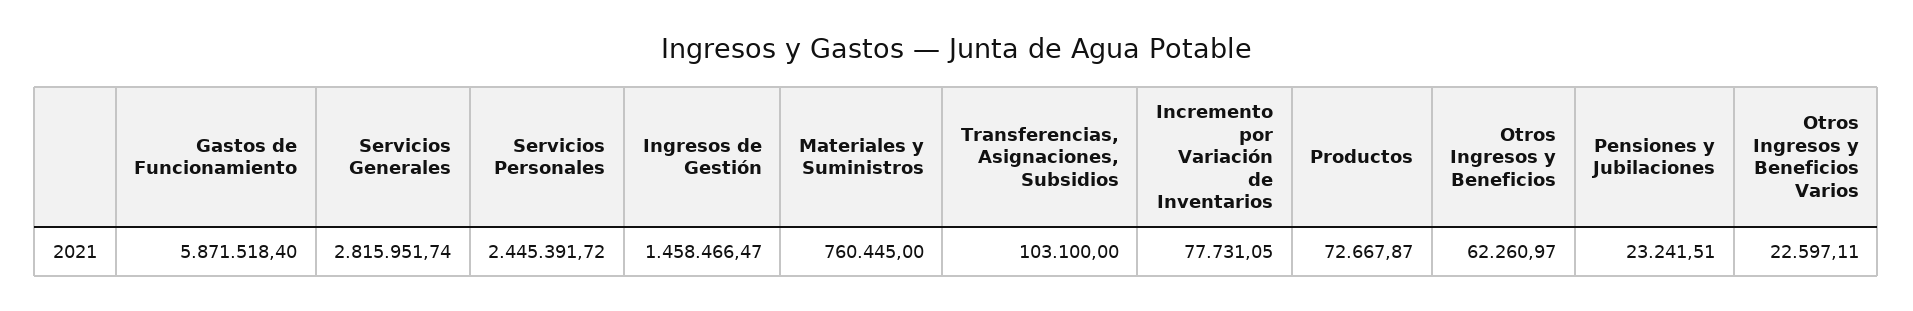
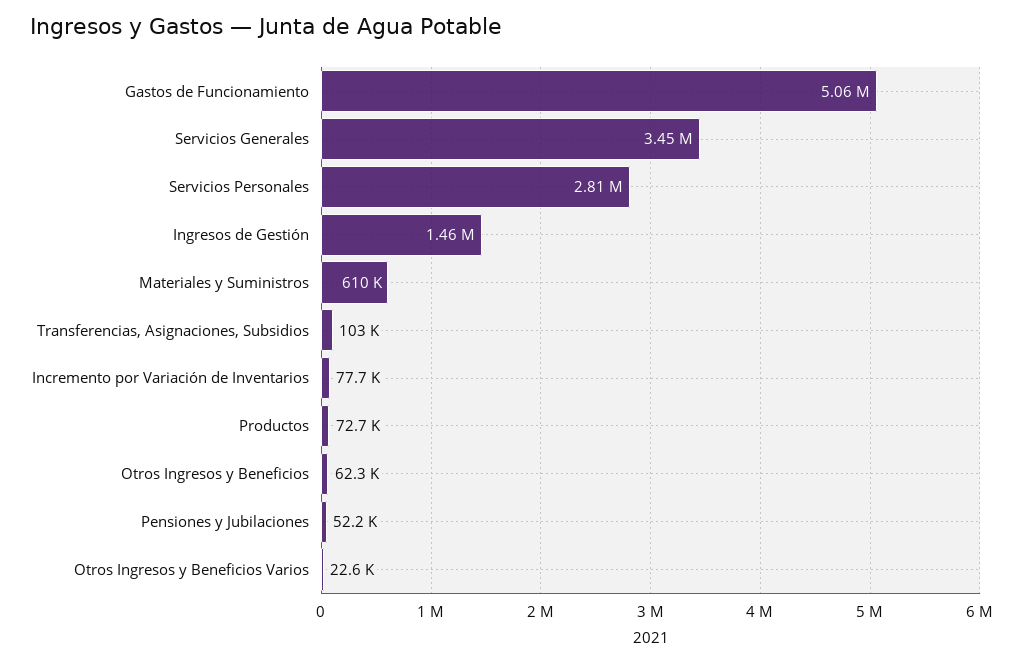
  {
-   "Gastos de Funcionamiento": 5871518.4,
+   "Gastos de Funcionamiento": 5060000,
-   "Servicios Generales": 2815951.74,
+   "Servicios Generales": 3450000,
-   "Servicios Personales": 2445391.72,
+   "Servicios Personales": 2810000,
    "Ingresos de Gestión": 1458466.47,
-   "Materiales y Suministros": 760445,
+   "Materiales y Suministros": 610000,
    "Transferencias, Asignaciones, Subsidios": 103100,
    "Incremento por Variación de Inventarios": 77731.05,
    "Productos": 72667.87,
    "Otros Ingresos y Beneficios": 62260.97,
-   "Pensiones y Jubilaciones": 23241.51,
+   "Pensiones y Jubilaciones": 52200,
    "Otros Ingresos y Beneficios Varios": 22597.11
  }

